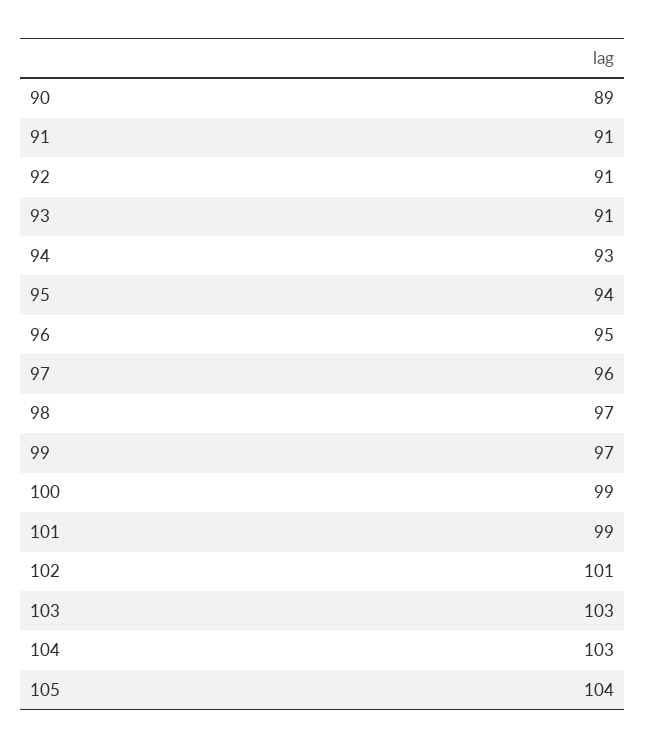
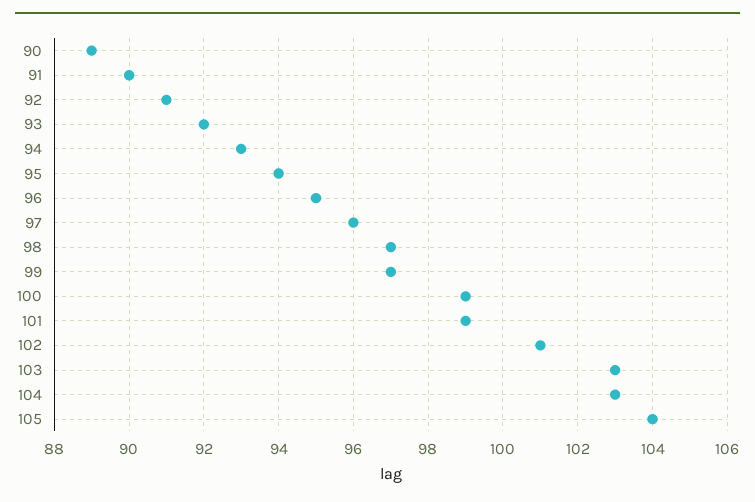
  {
    "90": 89,
-   "91": 91,
+   "91": 90,
    "92": 91,
-   "93": 91,
+   "93": 92,
    "94": 93,
    "95": 94,
    "96": 95,
    "97": 96,
    "98": 97,
    "99": 97,
    "100": 99,
    "101": 99,
    "102": 101,
    "103": 103,
    "104": 103,
    "105": 104
  }

